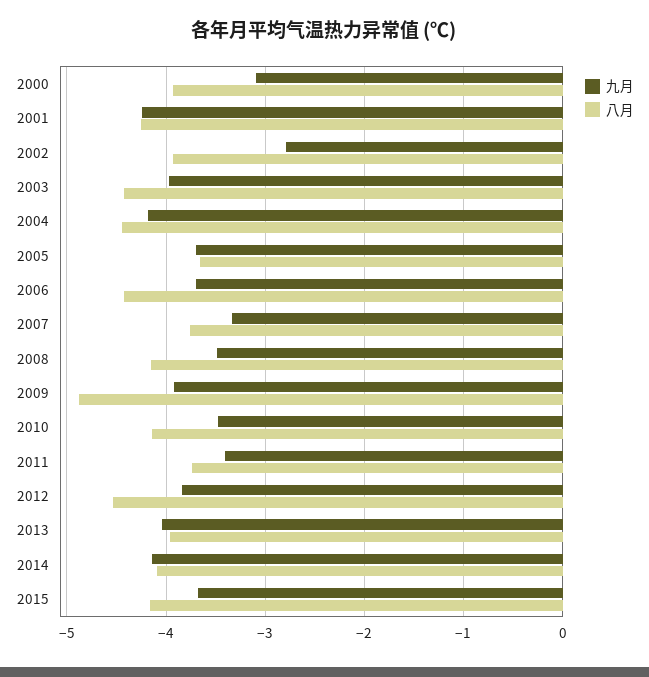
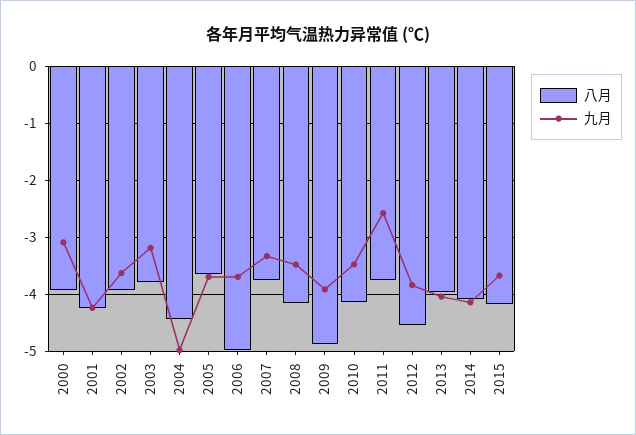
  {
    "九月": {
      "2000": -3.1,
      "2001": -4.2,
-     "2002": -2.8,
+     "2002": -3.6,
-     "2003": -4,
+     "2003": -3.2,
-     "2004": -4.2,
+     "2004": -5,
      "2005": -3.7,
      "2006": -3.7,
      "2007": -3.3,
      "2008": -3.5,
      "2009": -3.9,
      "2010": -3.5,
-     "2011": -3.4,
+     "2011": -2.6,
      "2012": -3.8,
      "2013": -4,
      "2014": -4.1,
      "2015": -3.7
    },
    "八月": {
      "2000": -3.9,
      "2001": -4.3,
      "2002": -3.9,
-     "2003": -4.4,
+     "2003": -3.8,
      "2004": -4.4,
      "2005": -3.7,
-     "2006": -4.4,
+     "2006": -5,
      "2007": -3.8,
      "2008": -4.2,
      "2009": -4.9,
      "2010": -4.1,
      "2011": -3.7,
      "2012": -4.5,
      "2013": -4,
      "2014": -4.1,
      "2015": -4.2
    }
  }

